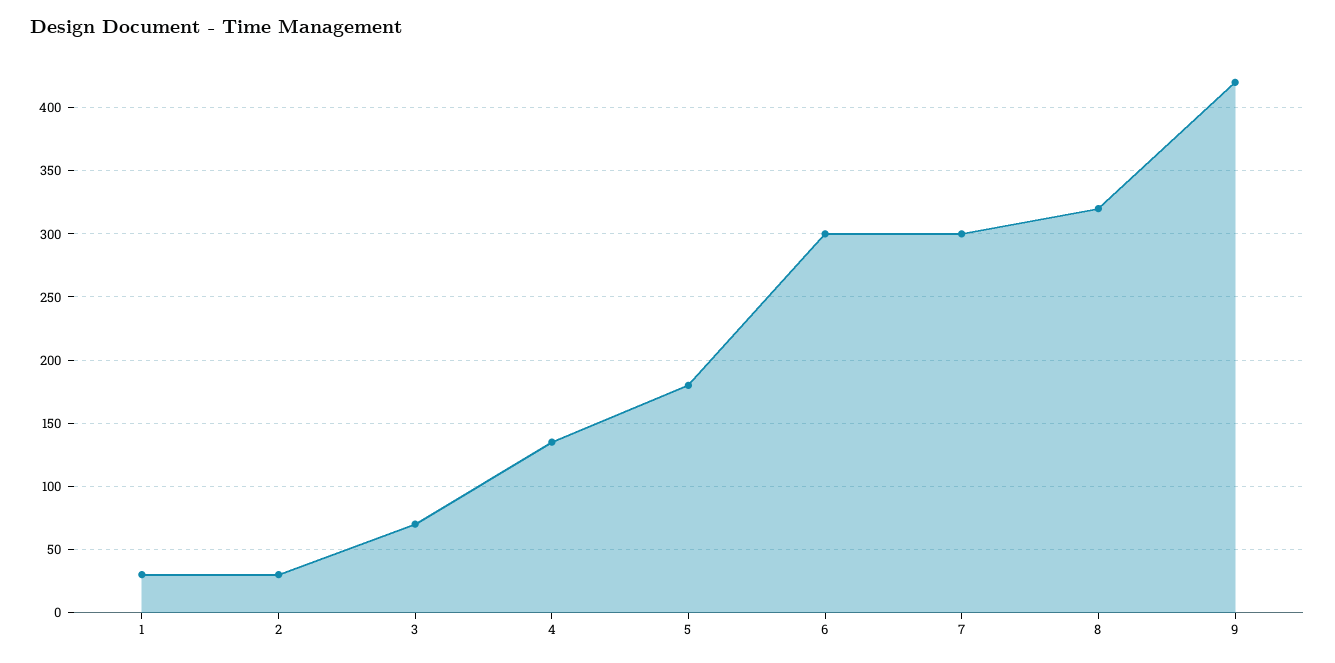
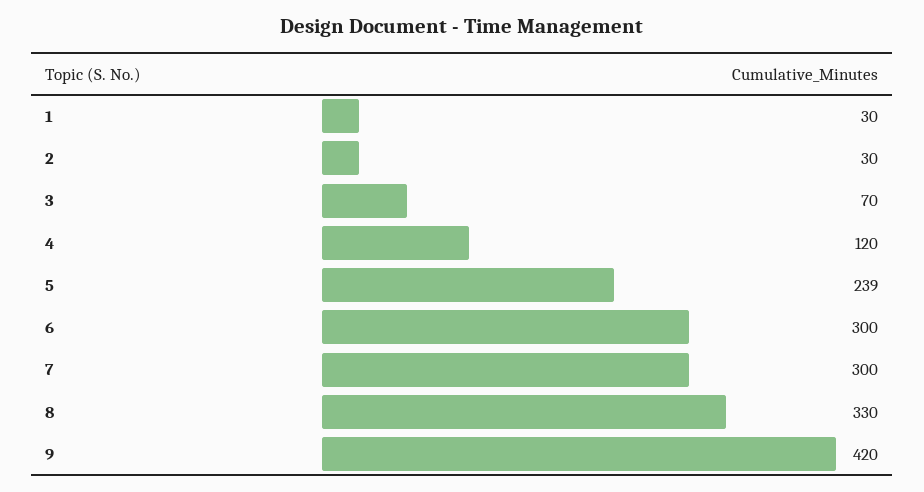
  {
    "1": 30,
    "2": 30,
    "3": 70,
-   "4": 135,
+   "4": 120,
-   "5": 180,
+   "5": 239,
    "6": 300,
    "7": 300,
-   "8": 320,
+   "8": 330,
    "9": 420
  }

